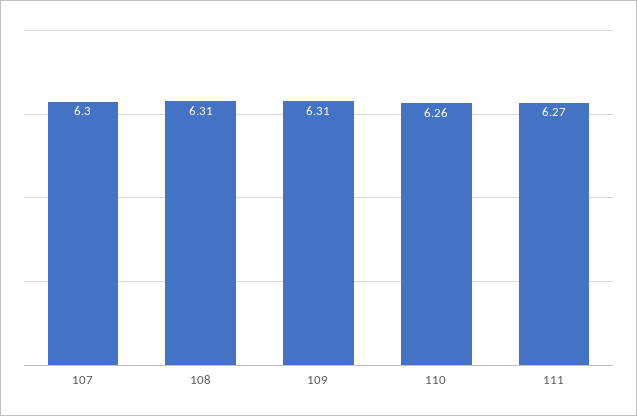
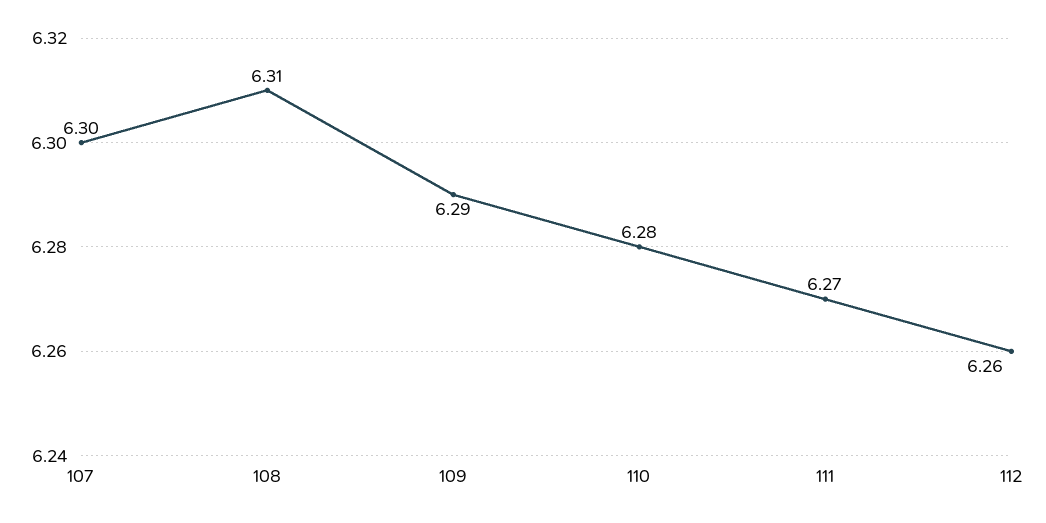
  {
    "107": 6.3,
    "108": 6.31,
-   "109": 6.31,
+   "109": 6.29,
-   "110": 6.26,
+   "110": 6.28,
-   "111": 6.27
+   "111": 6.27,
+   "112": 6.26
  }

